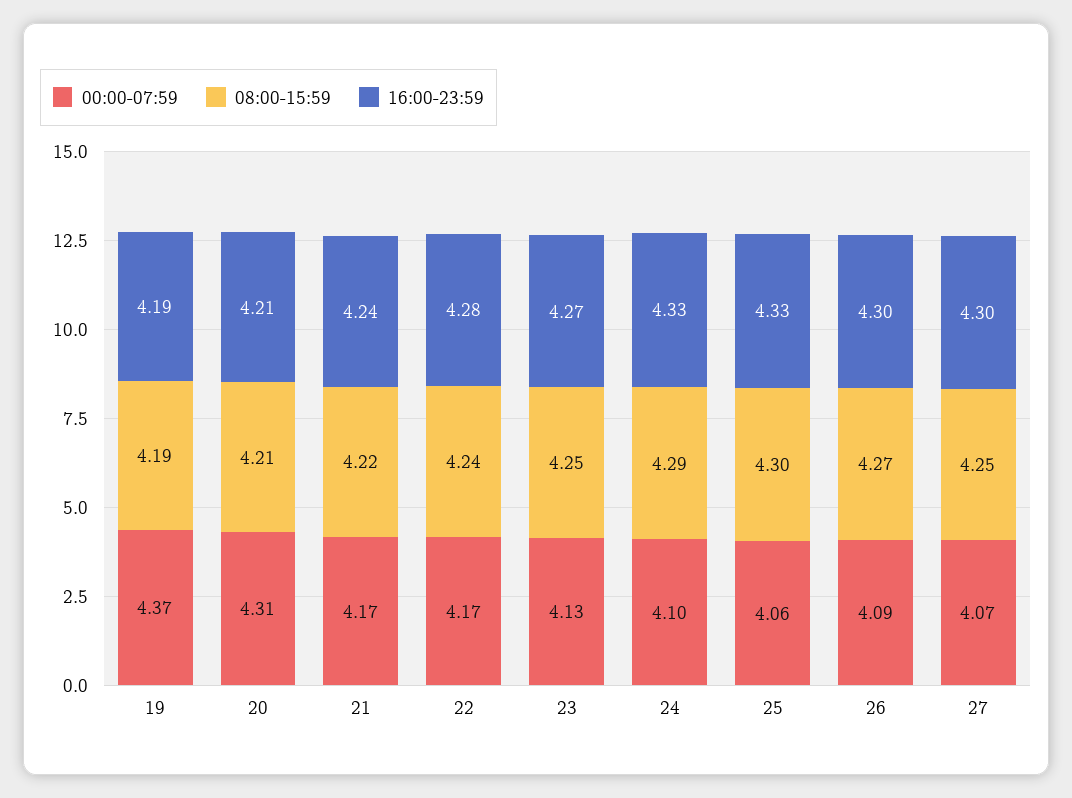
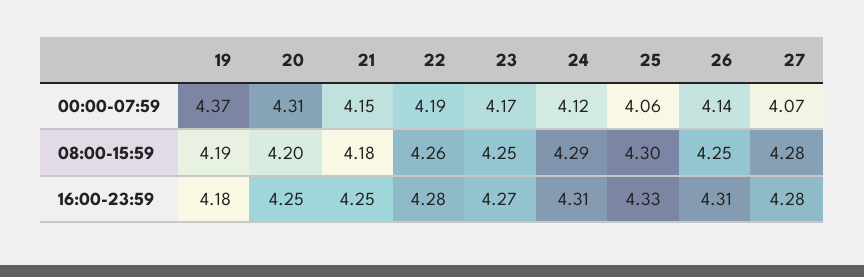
  {
    "00:00-07:59": {
      "19": 4.37,
      "20": 4.31,
-     "21": 4.17,
+     "21": 4.15,
-     "22": 4.17,
+     "22": 4.19,
-     "23": 4.13,
+     "23": 4.17,
-     "24": 4.1,
+     "24": 4.12,
      "25": 4.06,
-     "26": 4.09,
+     "26": 4.14,
      "27": 4.07
    },
    "08:00-15:59": {
      "19": 4.19,
-     "20": 4.21,
+     "20": 4.2,
-     "21": 4.22,
+     "21": 4.18,
-     "22": 4.24,
+     "22": 4.26,
      "23": 4.25,
      "24": 4.29,
      "25": 4.3,
-     "26": 4.27,
+     "26": 4.25,
-     "27": 4.25
+     "27": 4.28
    },
    "16:00-23:59": {
-     "19": 4.19,
+     "19": 4.18,
-     "20": 4.21,
+     "20": 4.25,
-     "21": 4.24,
+     "21": 4.25,
      "22": 4.28,
      "23": 4.27,
-     "24": 4.33,
+     "24": 4.31,
      "25": 4.33,
-     "26": 4.3,
+     "26": 4.31,
-     "27": 4.3
+     "27": 4.28
    }
  }

